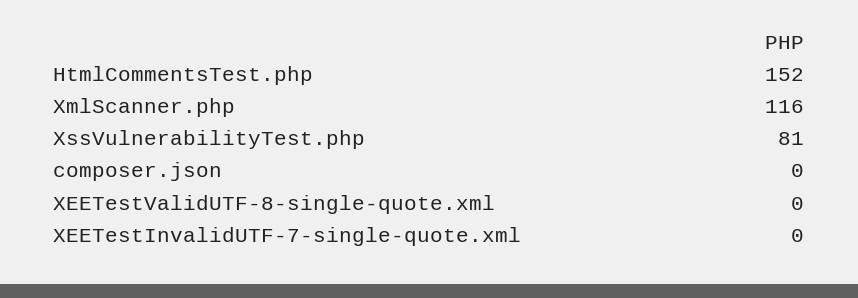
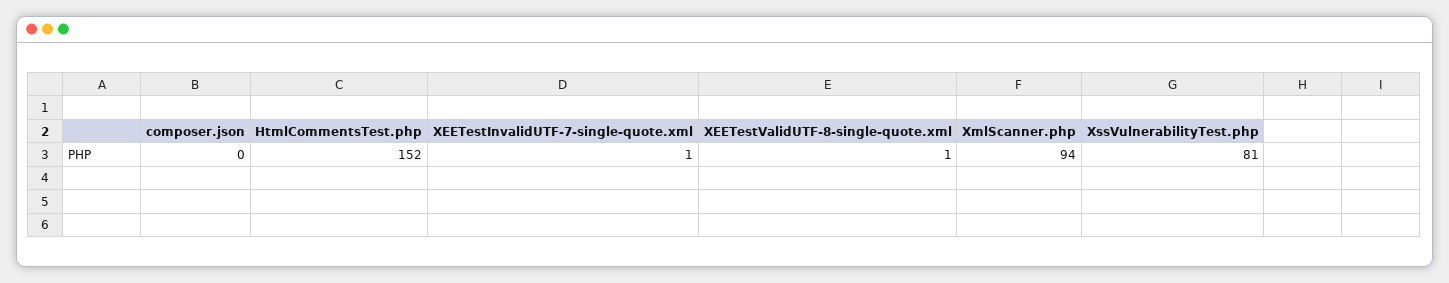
  {
    "HtmlCommentsTest.php": 152,
-   "XmlScanner.php": 116,
+   "XmlScanner.php": 94,
    "XssVulnerabilityTest.php": 81,
    "composer.json": 0,
-   "XEETestValidUTF-8-single-quote.xml": 0,
+   "XEETestValidUTF-8-single-quote.xml": 1,
-   "XEETestInvalidUTF-7-single-quote.xml": 0
+   "XEETestInvalidUTF-7-single-quote.xml": 1
  }

